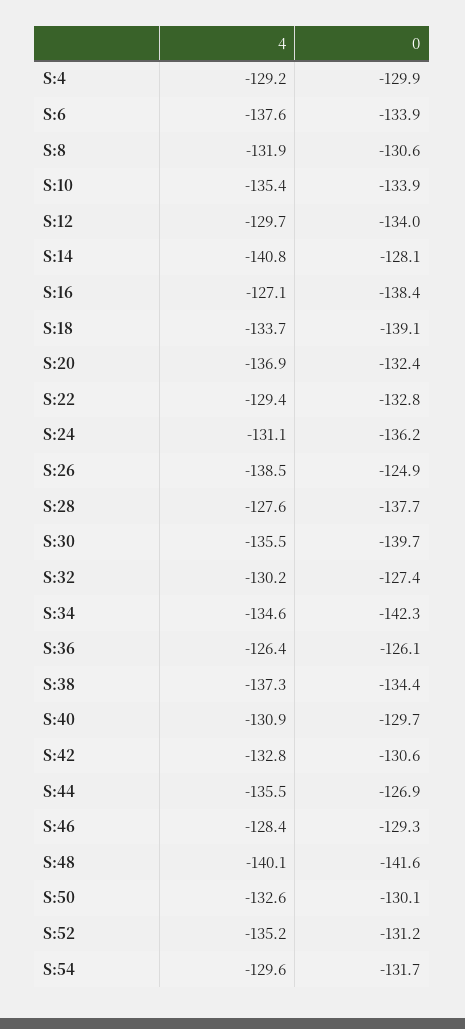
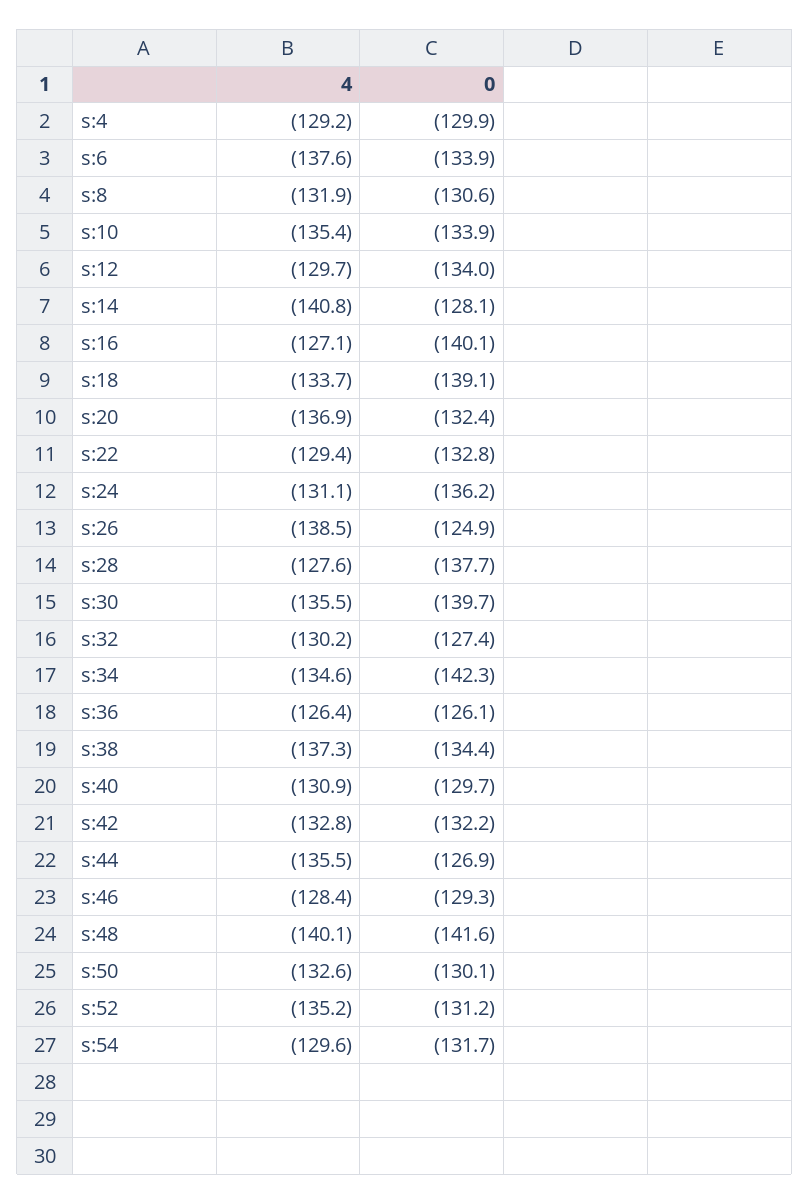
  {
    "4": {
      "S:4": -129.2,
      "S:6": -137.6,
      "S:8": -131.9,
      "S:10": -135.4,
      "S:12": -129.7,
      "S:14": -140.8,
      "S:16": -127.1,
      "S:18": -133.7,
      "S:20": -136.9,
      "S:22": -129.4,
      "S:24": -131.1,
      "S:26": -138.5,
      "S:28": -127.6,
      "S:30": -135.5,
      "S:32": -130.2,
      "S:34": -134.6,
      "S:36": -126.4,
      "S:38": -137.3,
      "S:40": -130.9,
      "S:42": -132.8,
      "S:44": -135.5,
      "S:46": -128.4,
      "S:48": -140.1,
      "S:50": -132.6,
      "S:52": -135.2,
      "S:54": -129.6
    },
    "0": {
      "S:4": -129.9,
      "S:6": -133.9,
      "S:8": -130.6,
      "S:10": -133.9,
      "S:12": -134,
      "S:14": -128.1,
-     "S:16": -138.4,
+     "S:16": -140.1,
      "S:18": -139.1,
      "S:20": -132.4,
      "S:22": -132.8,
      "S:24": -136.2,
      "S:26": -124.9,
      "S:28": -137.7,
      "S:30": -139.7,
      "S:32": -127.4,
      "S:34": -142.3,
      "S:36": -126.1,
      "S:38": -134.4,
      "S:40": -129.7,
-     "S:42": -130.6,
+     "S:42": -132.2,
      "S:44": -126.9,
      "S:46": -129.3,
      "S:48": -141.6,
      "S:50": -130.1,
      "S:52": -131.2,
      "S:54": -131.7
    }
  }

